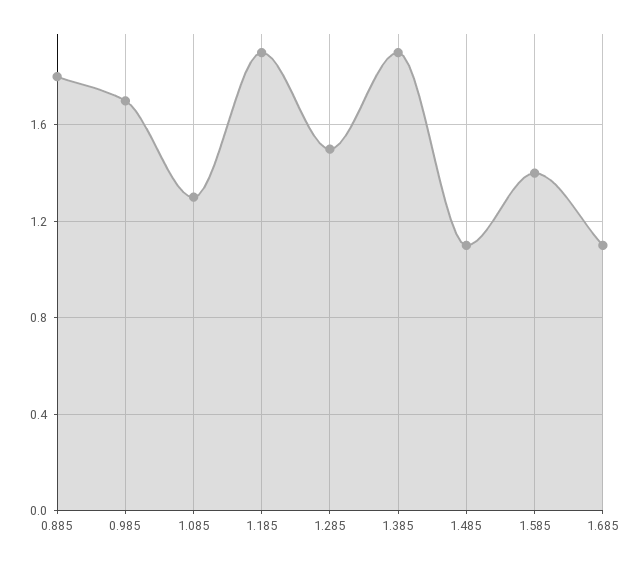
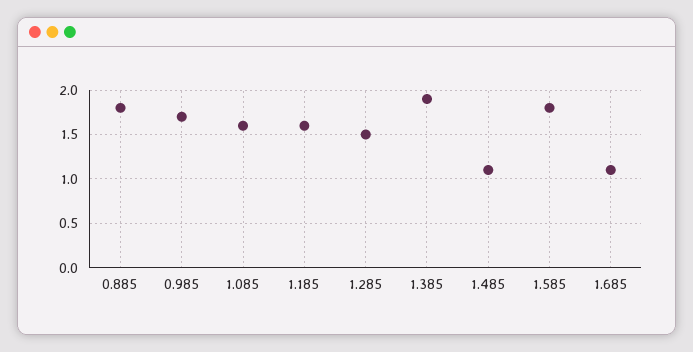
  {
    "0.885": 1.8,
    "0.985": 1.7,
-   "1.085": 1.3,
+   "1.085": 1.6,
-   "1.185": 1.9,
+   "1.185": 1.6,
    "1.285": 1.5,
    "1.385": 1.9,
    "1.485": 1.1,
-   "1.585": 1.4,
+   "1.585": 1.8,
    "1.685": 1.1
  }

